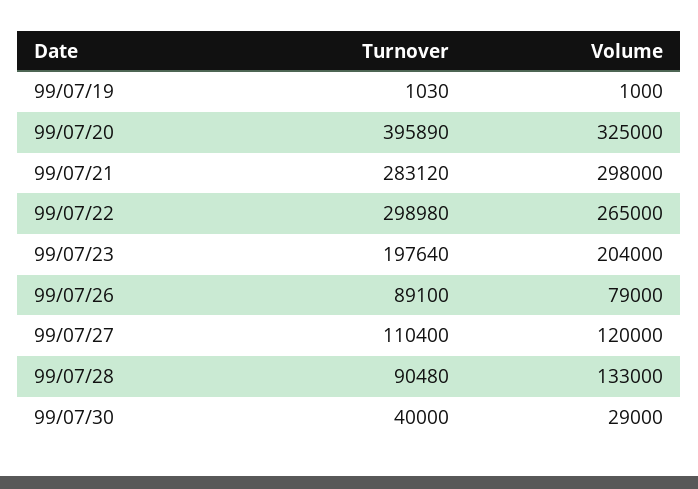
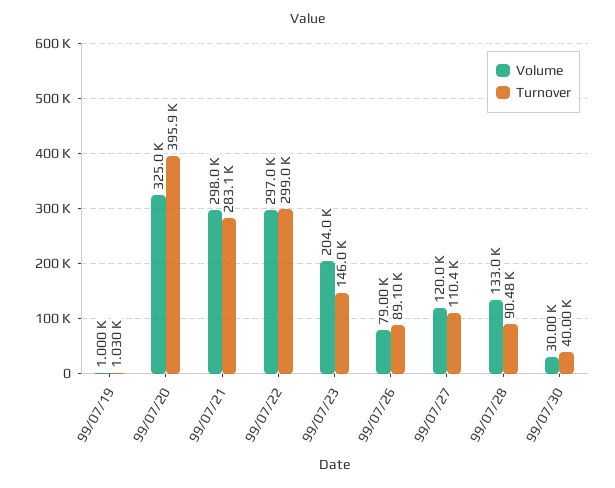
  {
    "Turnover": {
      "99/07/19": 1030,
      "99/07/20": 395890,
      "99/07/21": 283120,
      "99/07/22": 298980,
-     "99/07/23": 197640,
+     "99/07/23": 146000,
      "99/07/26": 89100,
      "99/07/27": 110400,
      "99/07/28": 90480,
      "99/07/30": 40000
    },
    "Volume": {
      "99/07/19": 1000,
      "99/07/20": 325000,
      "99/07/21": 298000,
-     "99/07/22": 265000,
+     "99/07/22": 297000,
      "99/07/23": 204000,
      "99/07/26": 79000,
      "99/07/27": 120000,
      "99/07/28": 133000,
-     "99/07/30": 29000
+     "99/07/30": 30000
    }
  }

